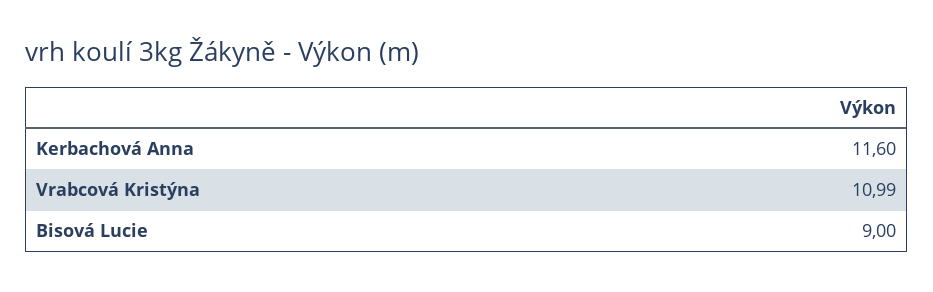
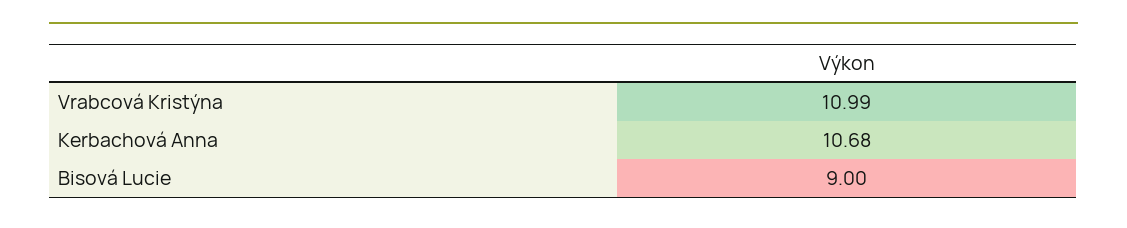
  {
-   "Kerbachová Anna": 11.6,
+   "Kerbachová Anna": 10.68,
    "Vrabcová Kristýna": 10.99,
    "Bisová Lucie": 9
  }

